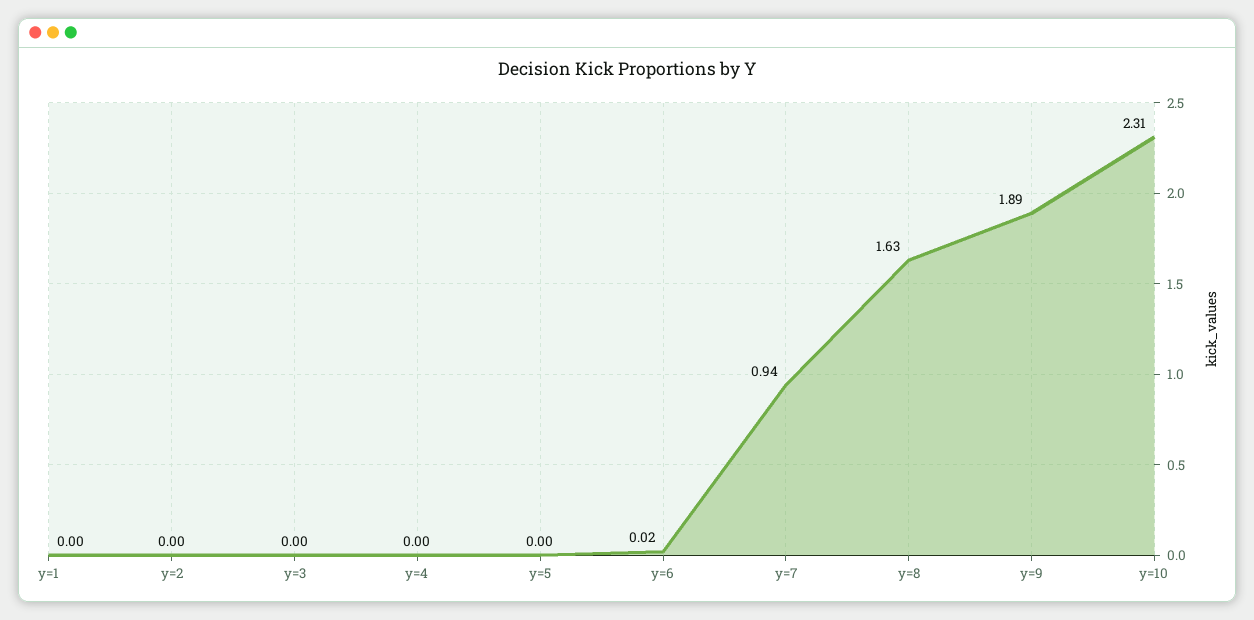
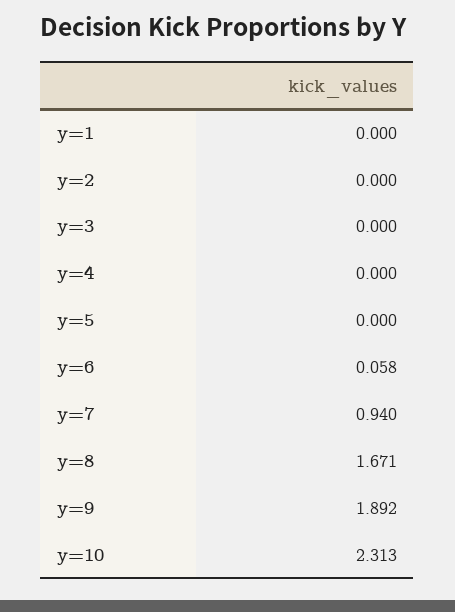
  {
    "y=1": 0,
    "y=2": 0,
    "y=3": 0,
    "y=4": 0,
    "y=5": 0,
-   "y=6": 0.02,
+   "y=6": 0.058,
    "y=7": 0.94,
-   "y=8": 1.63,
+   "y=8": 1.671,
    "y=9": 1.892,
    "y=10": 2.313
  }

